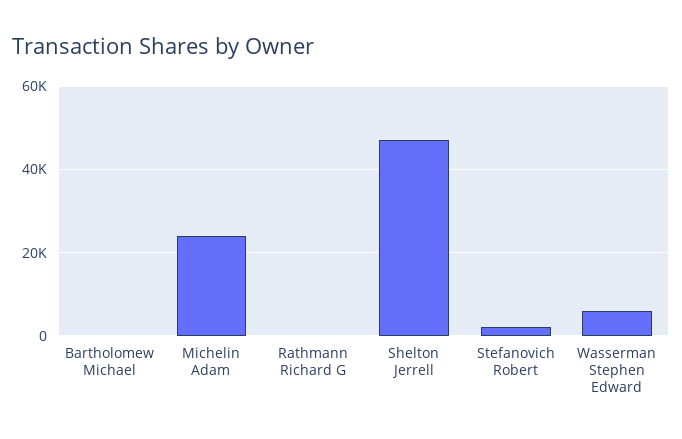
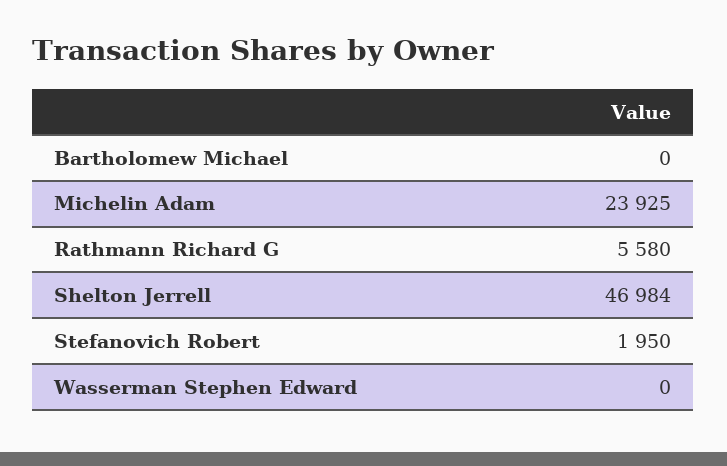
  {
    "Bartholomew Michael": 0,
    "Michelin Adam": 23925,
-   "Rathmann Richard G": 0,
+   "Rathmann Richard G": 5580,
    "Shelton Jerrell": 46984,
    "Stefanovich Robert": 1950,
-   "Wasserman Stephen Edward": 6000
+   "Wasserman Stephen Edward": 0
  }

